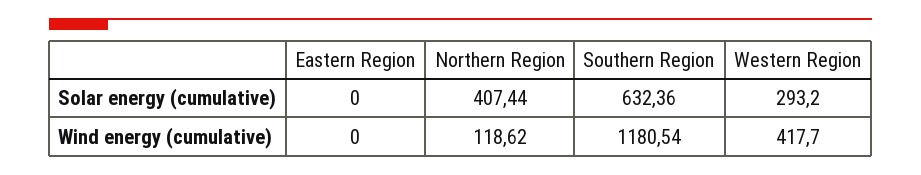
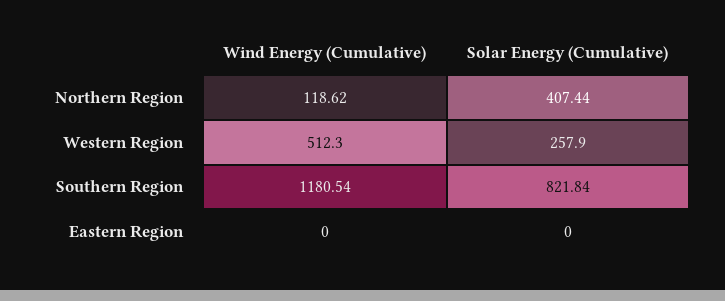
  {
    "Eastern Region": {
      "Solar energy (cumulative)": 0,
      "Wind energy (cumulative)": 0
    },
    "Northern Region": {
      "Solar energy (cumulative)": 407.44,
      "Wind energy (cumulative)": 118.62
    },
    "Southern Region": {
-     "Solar energy (cumulative)": 632.36,
+     "Solar energy (cumulative)": 821.84,
      "Wind energy (cumulative)": 1180.54
    },
    "Western Region": {
-     "Solar energy (cumulative)": 293.2,
+     "Solar energy (cumulative)": 257.9,
-     "Wind energy (cumulative)": 417.7
+     "Wind energy (cumulative)": 512.3
    }
  }

